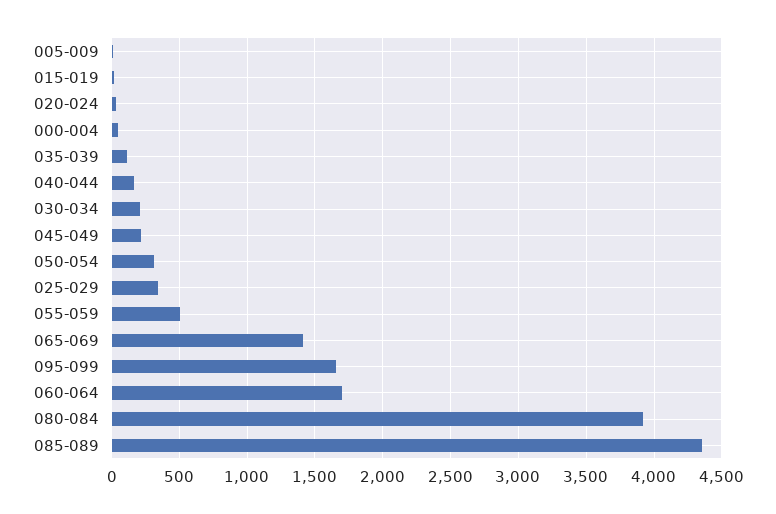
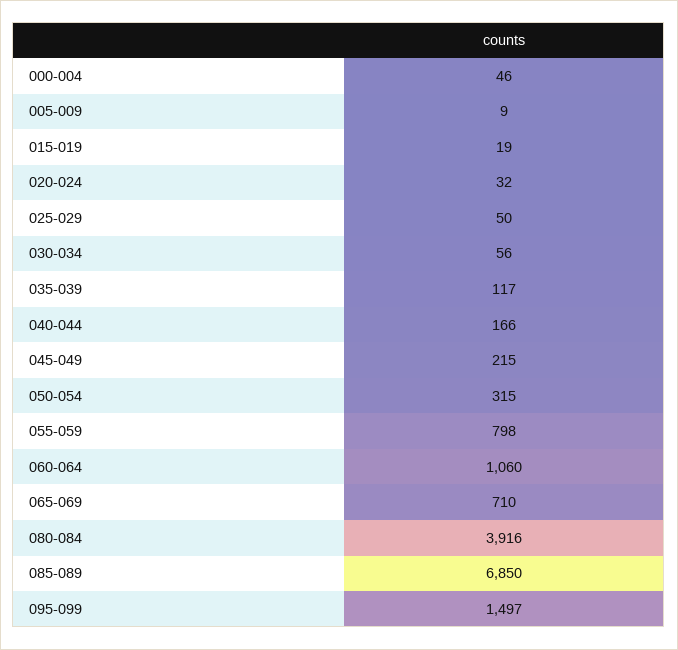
  {
    "005-009": 9,
    "015-019": 19,
    "020-024": 32,
    "000-004": 46,
    "035-039": 117,
    "040-044": 166,
-   "030-034": 200,
+   "030-034": 56,
    "045-049": 215,
    "050-054": 315,
-   "025-029": 350,
+   "025-029": 50,
-   "055-059": 500,
+   "055-059": 798,
-   "065-069": 1400,
+   "065-069": 710,
-   "095-099": 1650,
+   "095-099": 1497,
-   "060-064": 1700,
+   "060-064": 1060,
    "080-084": 3916,
-   "085-089": 4350
+   "085-089": 6850
  }

